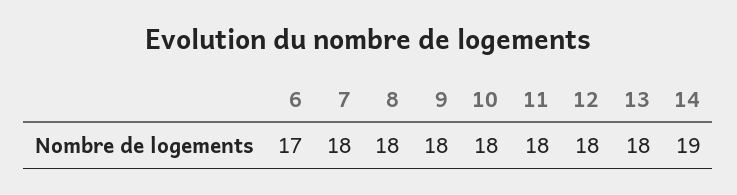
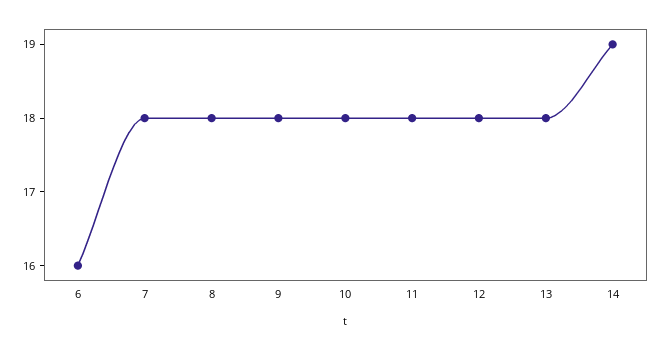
  {
-   "6": 17,
+   "6": 16,
    "7": 18,
    "8": 18,
    "9": 18,
    "10": 18,
    "11": 18,
    "12": 18,
    "13": 18,
    "14": 19
  }

